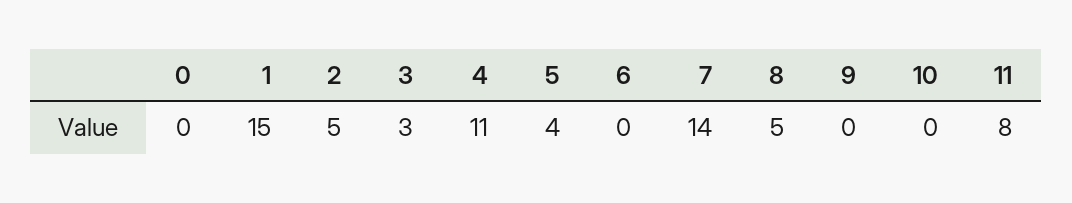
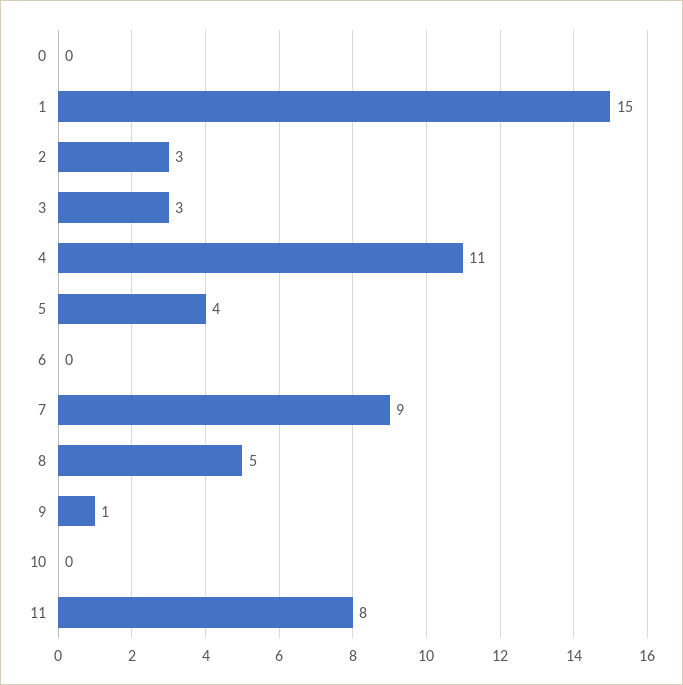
  {
    "0": 0,
    "1": 15,
-   "2": 5,
+   "2": 3,
    "3": 3,
    "4": 11,
    "5": 4,
    "6": 0,
-   "7": 14,
+   "7": 9,
    "8": 5,
-   "9": 0,
+   "9": 1,
    "10": 0,
    "11": 8
  }

